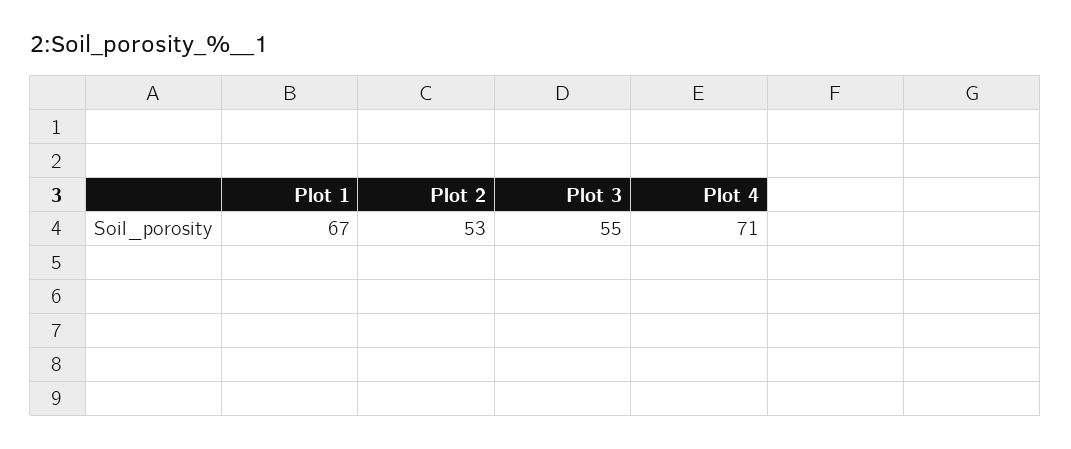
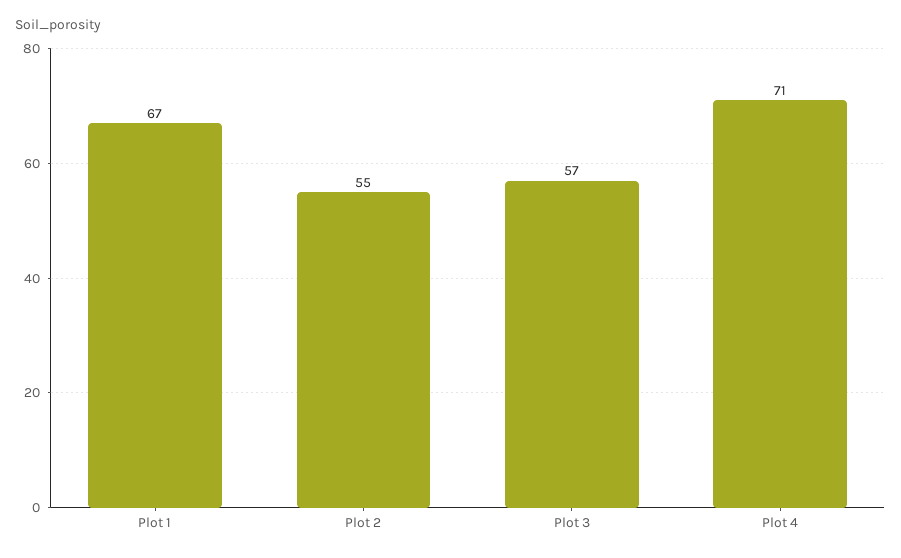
  {
    "Plot 1": 67,
-   "Plot 2": 53,
+   "Plot 2": 55,
-   "Plot 3": 55,
+   "Plot 3": 57,
    "Plot 4": 71
  }

